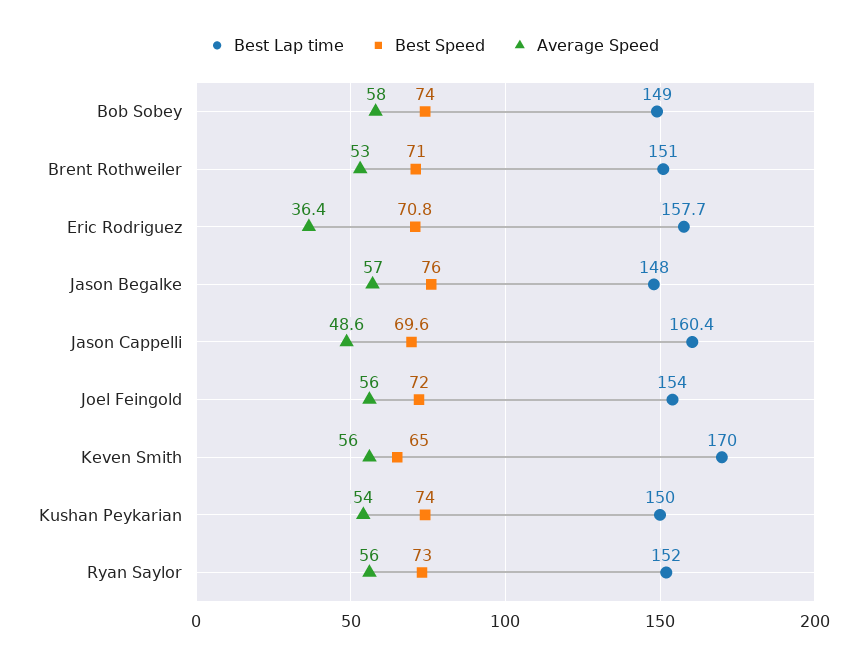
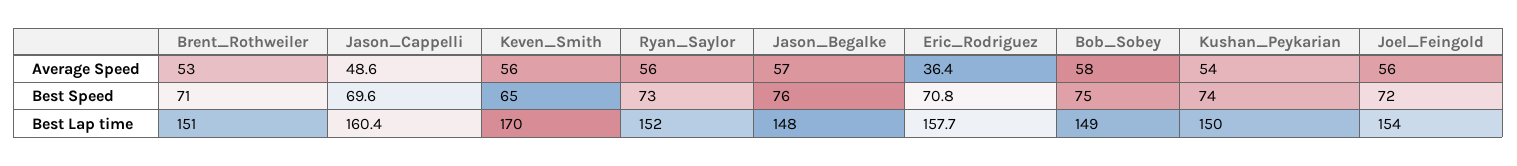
  {
    "Best Lap time": {
      "Bob Sobey": 149,
      "Brent Rothweiler": 151,
      "Eric Rodriguez": 157.7,
      "Jason Begalke": 148,
      "Jason Cappelli": 160.4,
      "Joel Feingold": 154,
      "Keven Smith": 170,
      "Kushan Peykarian": 150,
      "Ryan Saylor": 152
    },
    "Best Speed": {
-     "Bob Sobey": 74,
+     "Bob Sobey": 75,
      "Brent Rothweiler": 71,
      "Eric Rodriguez": 70.8,
      "Jason Begalke": 76,
      "Jason Cappelli": 69.6,
      "Joel Feingold": 72,
      "Keven Smith": 65,
      "Kushan Peykarian": 74,
      "Ryan Saylor": 73
    },
    "Average Speed": {
      "Bob Sobey": 58,
      "Brent Rothweiler": 53,
      "Eric Rodriguez": 36.4,
      "Jason Begalke": 57,
      "Jason Cappelli": 48.6,
      "Joel Feingold": 56,
      "Keven Smith": 56,
      "Kushan Peykarian": 54,
      "Ryan Saylor": 56
    }
  }

